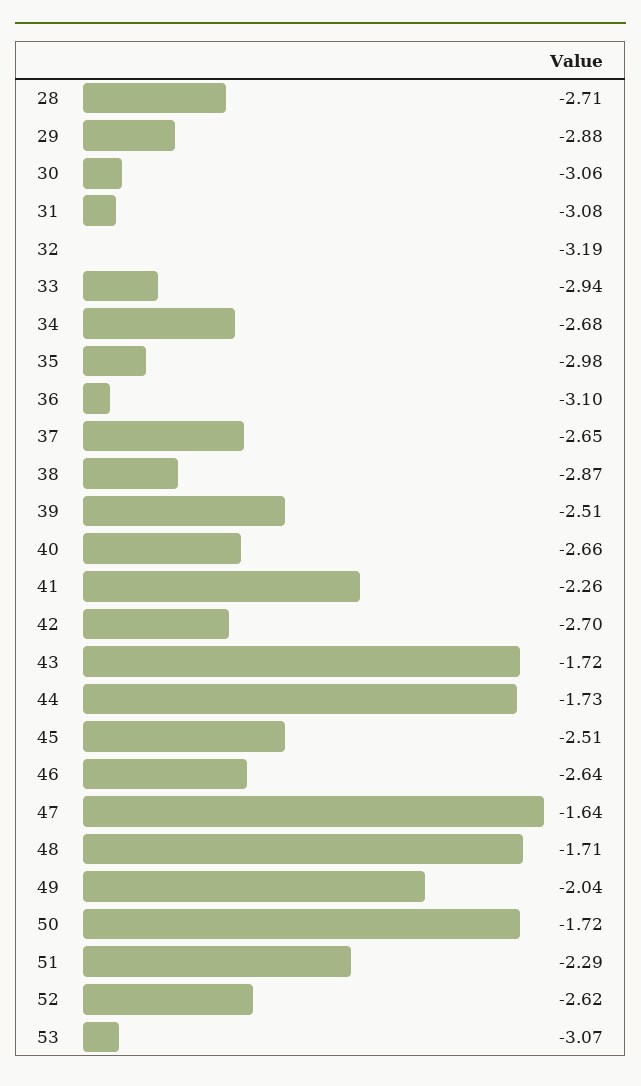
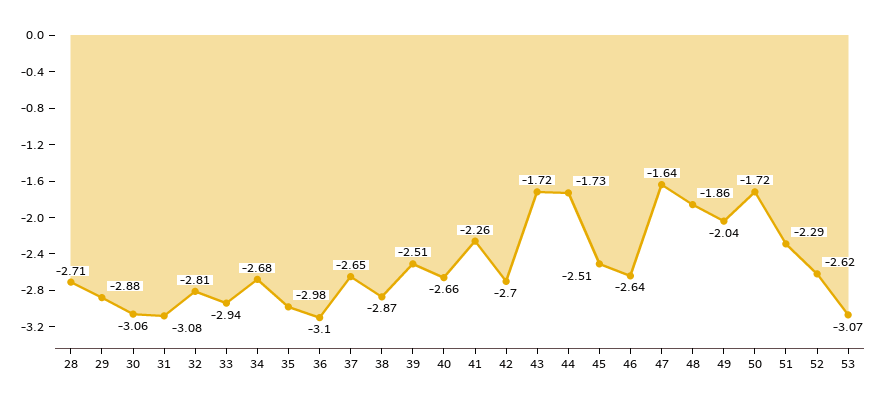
  {
    "28": -2.71,
    "29": -2.88,
    "30": -3.06,
    "31": -3.08,
-   "32": -3.19,
+   "32": -2.81,
    "33": -2.94,
    "34": -2.68,
    "35": -2.98,
    "36": -3.1,
    "37": -2.65,
    "38": -2.87,
    "39": -2.51,
    "40": -2.66,
    "41": -2.26,
    "42": -2.7,
    "43": -1.72,
    "44": -1.73,
    "45": -2.51,
    "46": -2.64,
    "47": -1.64,
-   "48": -1.71,
+   "48": -1.86,
    "49": -2.04,
    "50": -1.72,
    "51": -2.29,
    "52": -2.62,
    "53": -3.07
  }

